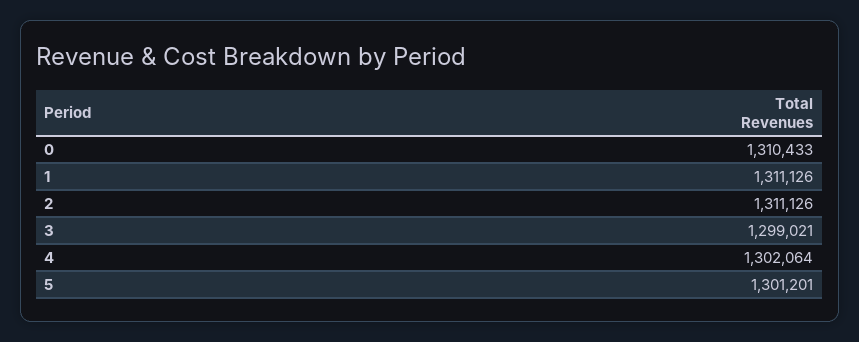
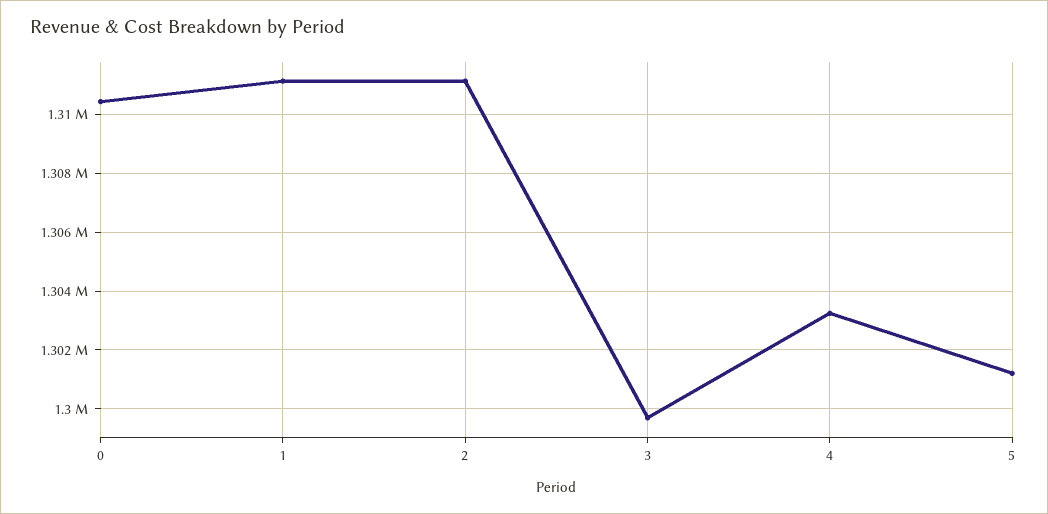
  {
    "0": 1310433,
    "1": 1311126,
    "2": 1311126,
-   "3": 1299021,
+   "3": 1299750,
-   "4": 1302064,
+   "4": 1303250,
    "5": 1301201
  }

